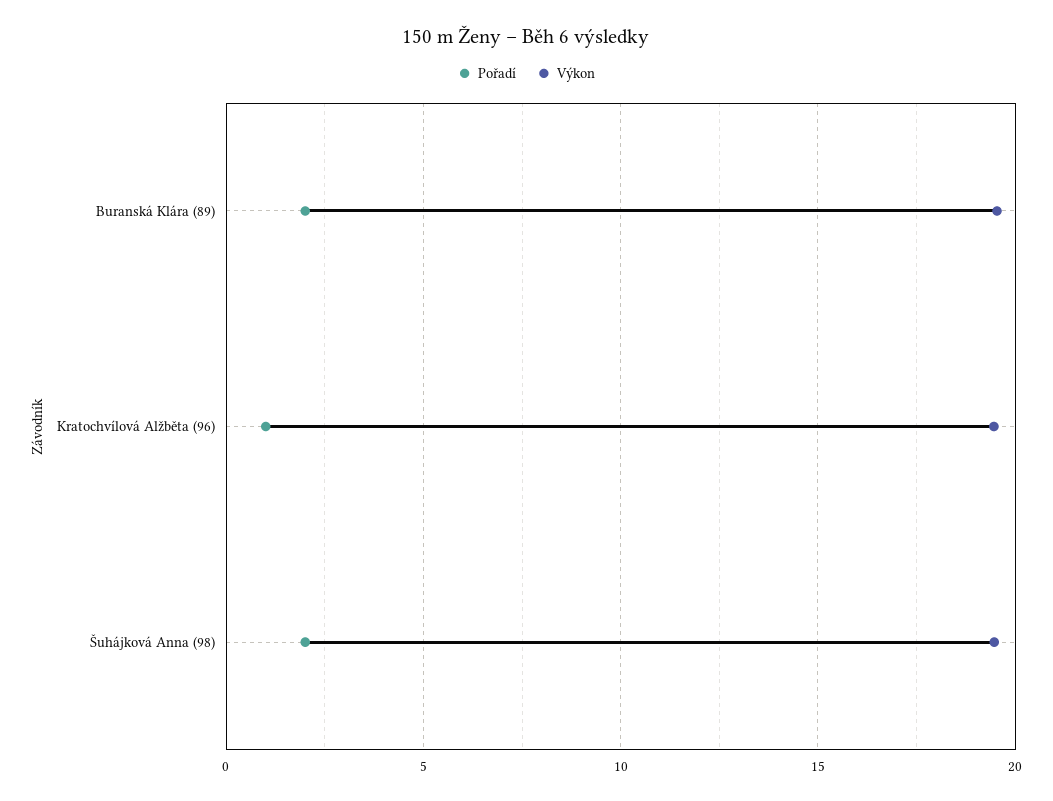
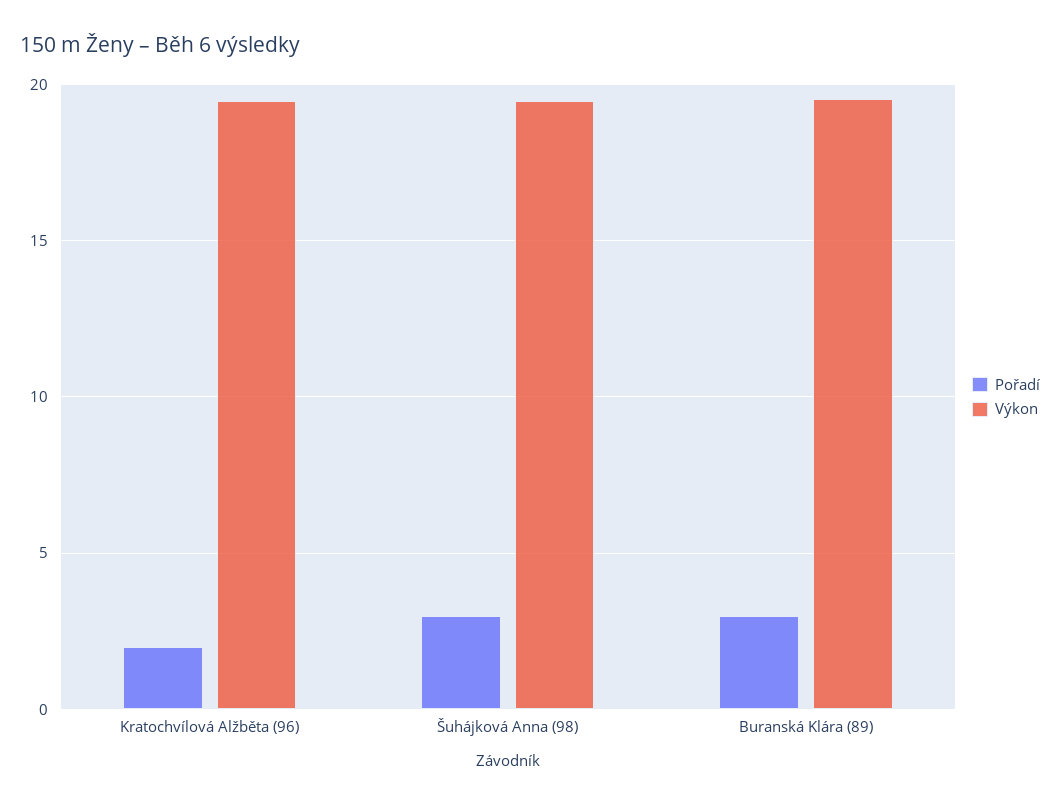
  {
    "Pořadí": {
-     "Buranská Klára (89)": 2,
+     "Buranská Klára (89)": 3,
-     "Kratochvílová Alžběta (96)": 1,
+     "Kratochvílová Alžběta (96)": 2,
-     "Šuhájková Anna (98)": 2
+     "Šuhájková Anna (98)": 3
    },
    "Výkon": {
      "Buranská Klára (89)": 19.5,
      "Kratochvílová Alžběta (96)": 19.5,
      "Šuhájková Anna (98)": 19.5
    }
  }

